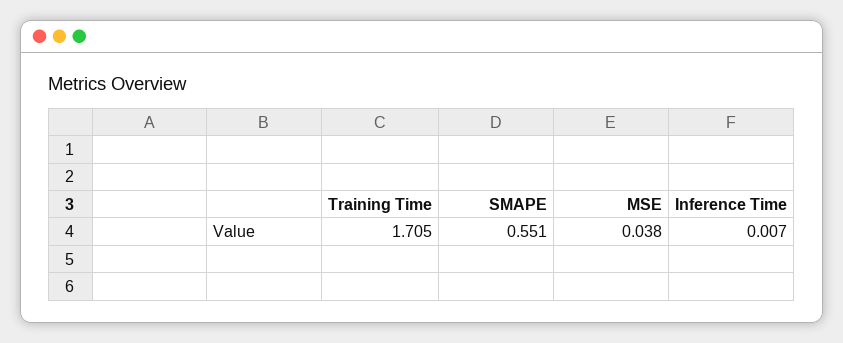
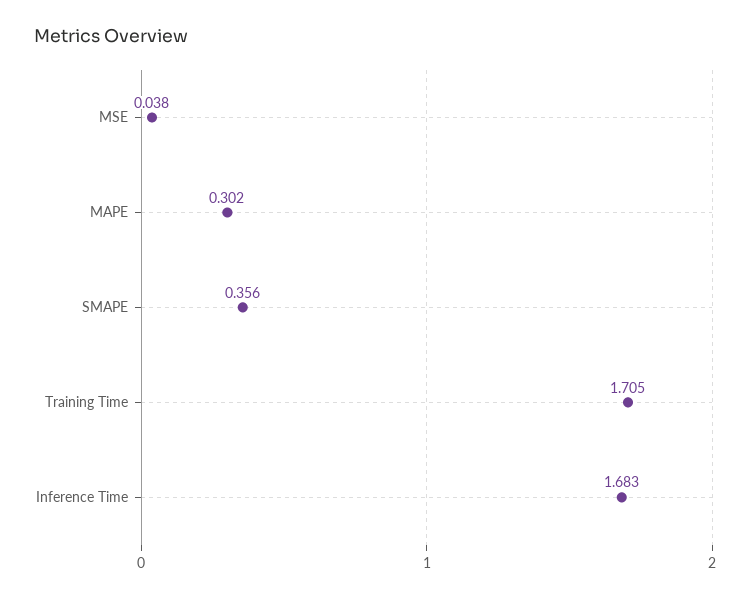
  {
    "Training Time": 1.705,
-   "SMAPE": 0.551,
+   "SMAPE": 0.356,
    "MSE": 0.038,
-   "Inference Time": 0.007
+   "Inference Time": 1.683,
+   "MAPE": 0.302
  }

